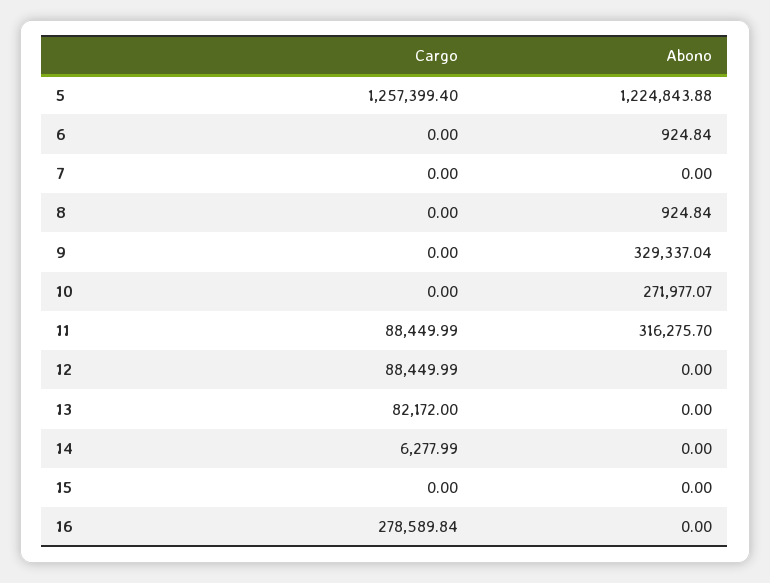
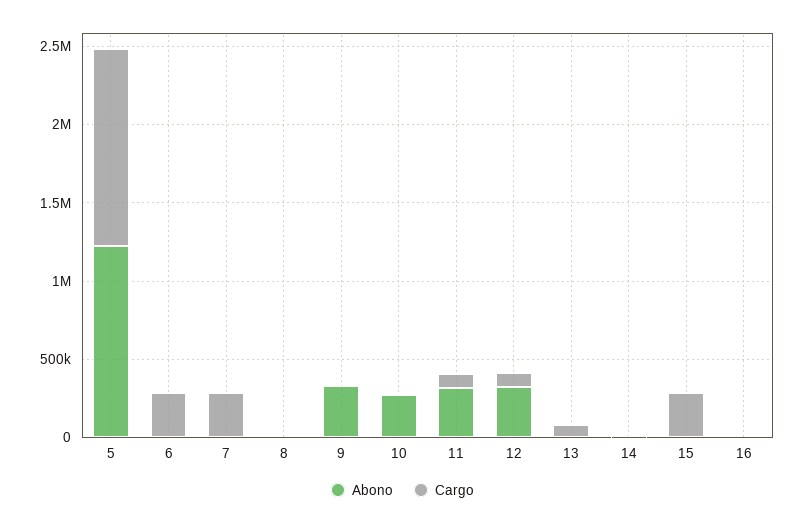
  {
    "Cargo": {
      "5": 1257399.4,
-     "6": 0,
+     "6": 300000,
-     "7": 0,
+     "7": 300000,
      "8": 0,
      "9": 0,
      "10": 0,
      "11": 88449.99,
      "12": 88449.99,
      "13": 82172,
      "14": 6277.99,
-     "15": 0,
+     "15": 300000,
-     "16": 278589.84
+     "16": 0
    },
    "Abono": {
      "5": 1224843.88,
      "6": 924.84,
      "7": 0,
      "8": 924.84,
      "9": 329337.04,
      "10": 271977.07,
      "11": 316275.7,
-     "12": 0,
+     "12": 300000,
      "13": 0,
      "14": 0,
      "15": 0,
      "16": 0
    }
  }

